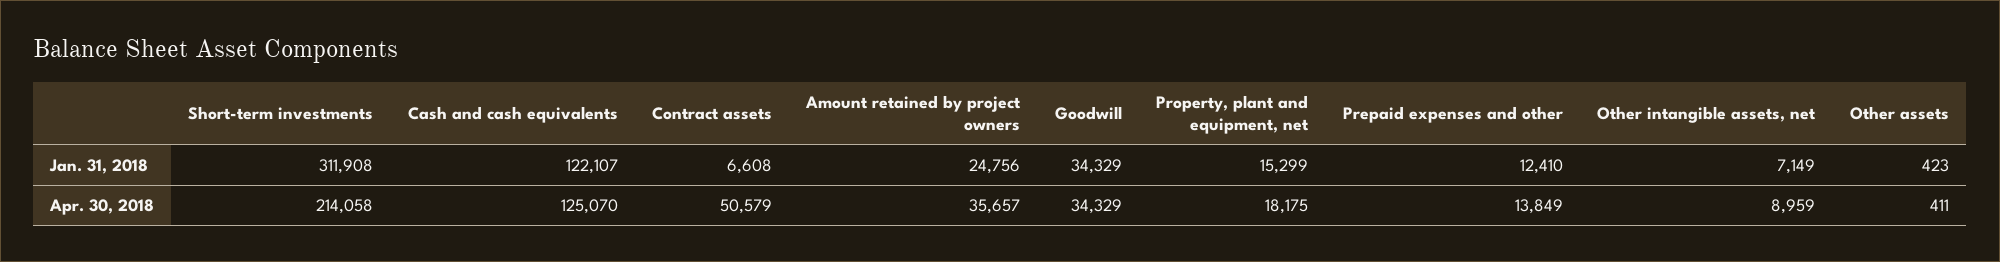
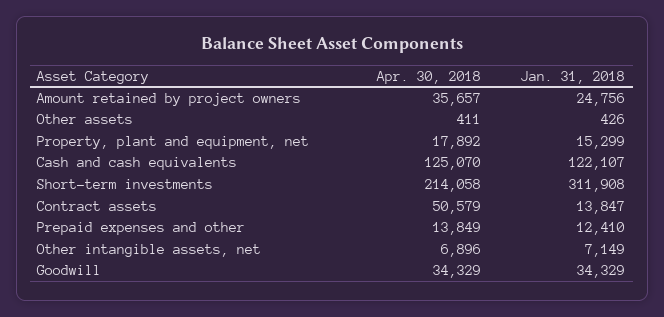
  {
    "Short-term investments": {
      "Jan. 31, 2018": 311908,
      "Apr. 30, 2018": 214058
    },
    "Cash and cash equivalents": {
      "Jan. 31, 2018": 122107,
      "Apr. 30, 2018": 125070
    },
    "Contract assets": {
-     "Jan. 31, 2018": 6608,
+     "Jan. 31, 2018": 13847,
      "Apr. 30, 2018": 50579
    },
    "Amount retained by project owners": {
      "Jan. 31, 2018": 24756,
      "Apr. 30, 2018": 35657
    },
    "Goodwill": {
      "Jan. 31, 2018": 34329,
      "Apr. 30, 2018": 34329
    },
    "Property, plant and equipment, net": {
      "Jan. 31, 2018": 15299,
-     "Apr. 30, 2018": 18175
+     "Apr. 30, 2018": 17892
    },
    "Prepaid expenses and other": {
      "Jan. 31, 2018": 12410,
      "Apr. 30, 2018": 13849
    },
    "Other intangible assets, net": {
      "Jan. 31, 2018": 7149,
-     "Apr. 30, 2018": 8959
+     "Apr. 30, 2018": 6896
    },
    "Other assets": {
-     "Jan. 31, 2018": 423,
+     "Jan. 31, 2018": 426,
      "Apr. 30, 2018": 411
    }
  }

